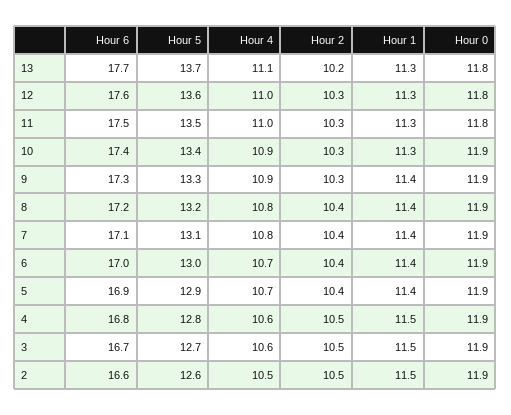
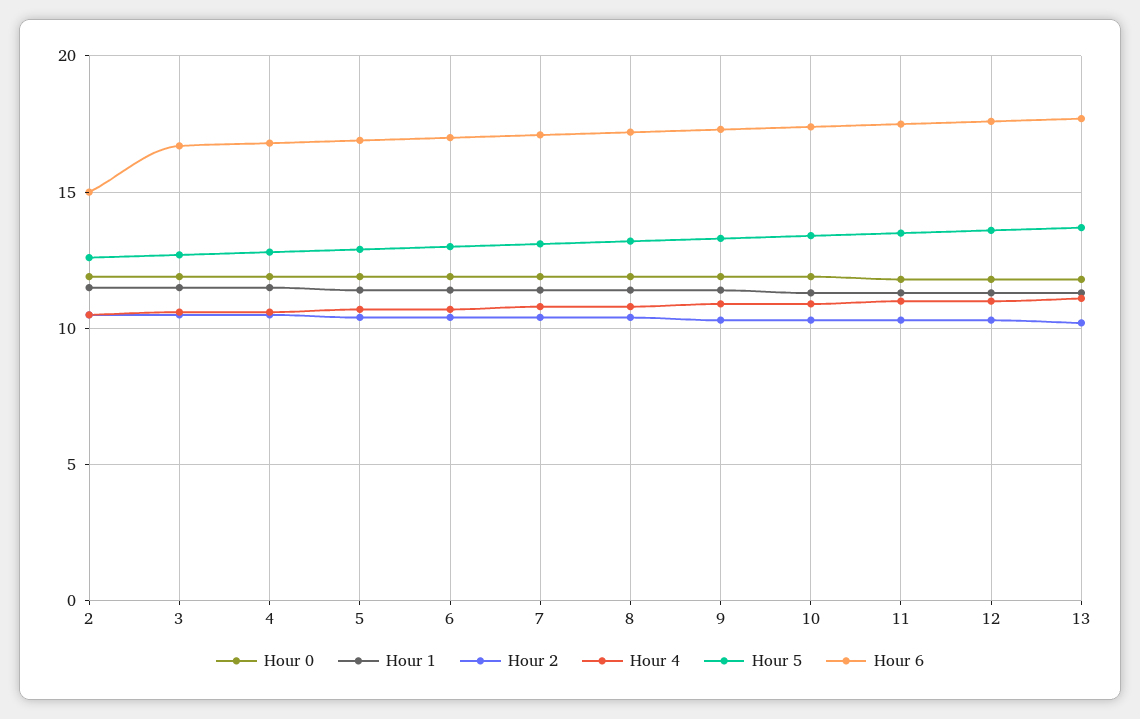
  {
    "Hour 6": {
      "13": 17.7,
      "12": 17.6,
      "11": 17.5,
      "10": 17.4,
      "9": 17.3,
      "8": 17.2,
      "7": 17.1,
      "6": 17,
      "5": 16.9,
      "4": 16.8,
      "3": 16.7,
-     "2": 16.6
+     "2": 15
    },
    "Hour 5": {
      "13": 13.7,
      "12": 13.6,
      "11": 13.5,
      "10": 13.4,
      "9": 13.3,
      "8": 13.2,
      "7": 13.1,
      "6": 13,
      "5": 12.9,
      "4": 12.8,
      "3": 12.7,
      "2": 12.6
    },
    "Hour 4": {
      "13": 11.1,
      "12": 11,
      "11": 11,
      "10": 10.9,
      "9": 10.9,
      "8": 10.8,
      "7": 10.8,
      "6": 10.7,
      "5": 10.7,
      "4": 10.6,
      "3": 10.6,
      "2": 10.5
    },
    "Hour 2": {
      "13": 10.2,
      "12": 10.3,
      "11": 10.3,
      "10": 10.3,
      "9": 10.3,
      "8": 10.4,
      "7": 10.4,
      "6": 10.4,
      "5": 10.4,
      "4": 10.5,
      "3": 10.5,
      "2": 10.5
    },
    "Hour 1": {
      "13": 11.3,
      "12": 11.3,
      "11": 11.3,
      "10": 11.3,
      "9": 11.4,
      "8": 11.4,
      "7": 11.4,
      "6": 11.4,
      "5": 11.4,
      "4": 11.5,
      "3": 11.5,
      "2": 11.5
    },
    "Hour 0": {
      "13": 11.8,
      "12": 11.8,
      "11": 11.8,
      "10": 11.9,
      "9": 11.9,
      "8": 11.9,
      "7": 11.9,
      "6": 11.9,
      "5": 11.9,
      "4": 11.9,
      "3": 11.9,
      "2": 11.9
    }
  }

